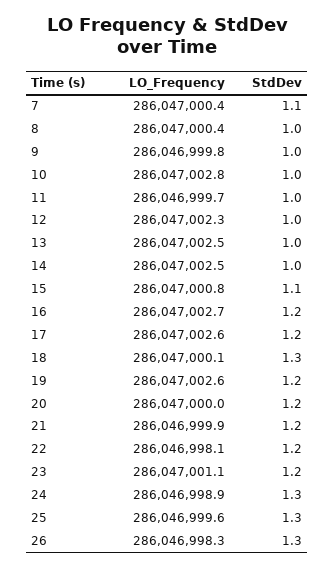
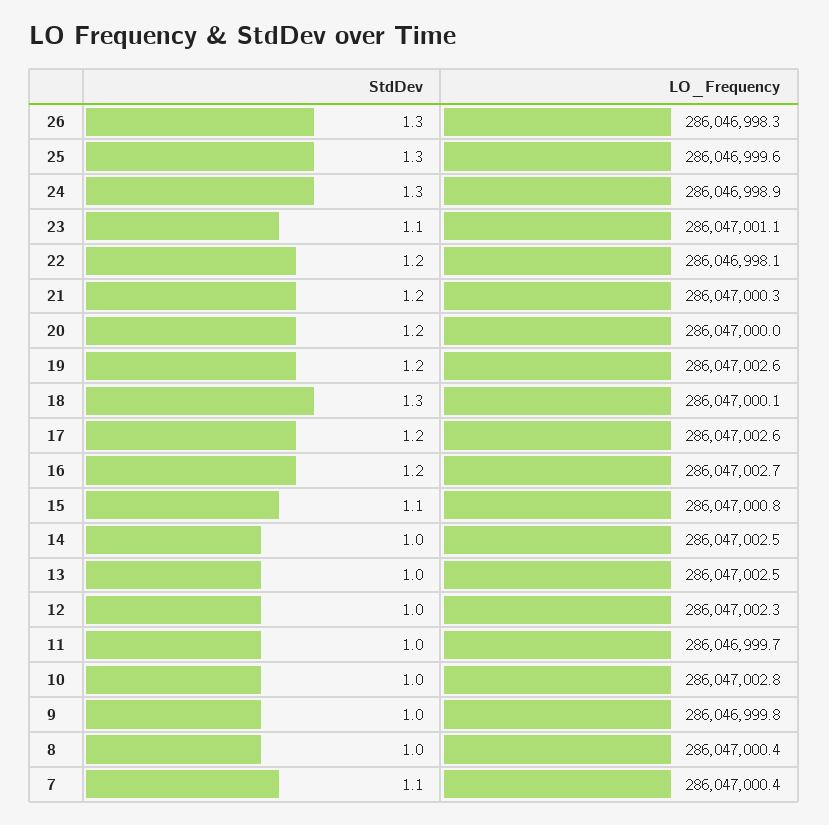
  {
    "LO_Frequency": {
      "7": 286047000.4,
      "8": 286047000.4,
      "9": 286046999.8,
      "10": 286047002.8,
      "11": 286046999.7,
      "12": 286047002.3,
      "13": 286047002.5,
      "14": 286047002.5,
      "15": 286047000.8,
      "16": 286047002.7,
      "17": 286047002.6,
      "18": 286047000.1,
      "19": 286047002.6,
      "20": 286047000,
-     "21": 286046999.9,
+     "21": 286047000.3,
      "22": 286046998.1,
      "23": 286047001.1,
      "24": 286046998.9,
      "25": 286046999.6,
      "26": 286046998.3
    },
    "StdDev": {
      "7": 1.1,
      "8": 1,
      "9": 1,
      "10": 1,
      "11": 1,
      "12": 1,
      "13": 1,
      "14": 1,
      "15": 1.1,
      "16": 1.2,
      "17": 1.2,
      "18": 1.3,
      "19": 1.2,
      "20": 1.2,
      "21": 1.2,
      "22": 1.2,
-     "23": 1.2,
+     "23": 1.1,
      "24": 1.3,
      "25": 1.3,
      "26": 1.3
    }
  }

